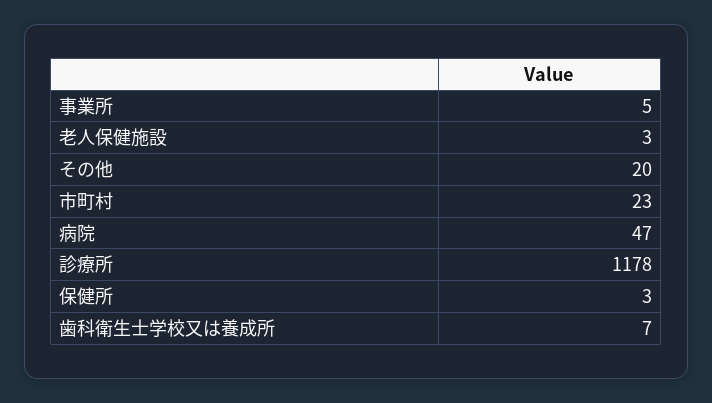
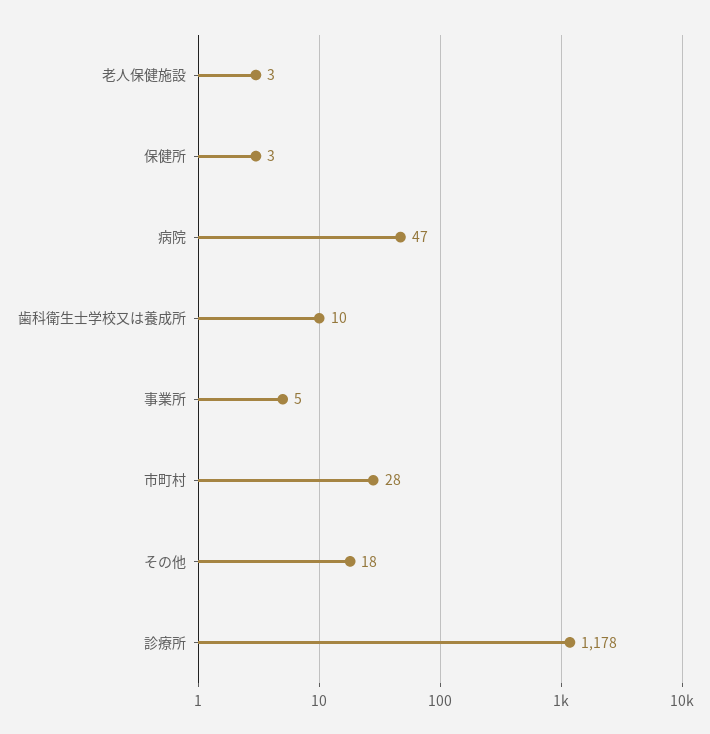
  {
    "事業所": 5,
    "老人保健施設": 3,
-   "その他": 20,
+   "その他": 18,
-   "市町村": 23,
+   "市町村": 28,
    "病院": 47,
    "診療所": 1178,
    "保健所": 3,
-   "歯科衛生士学校又は養成所": 7
+   "歯科衛生士学校又は養成所": 10
  }

